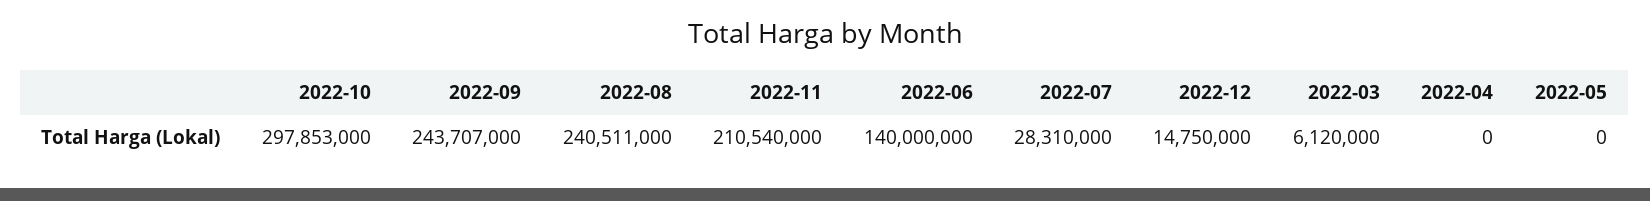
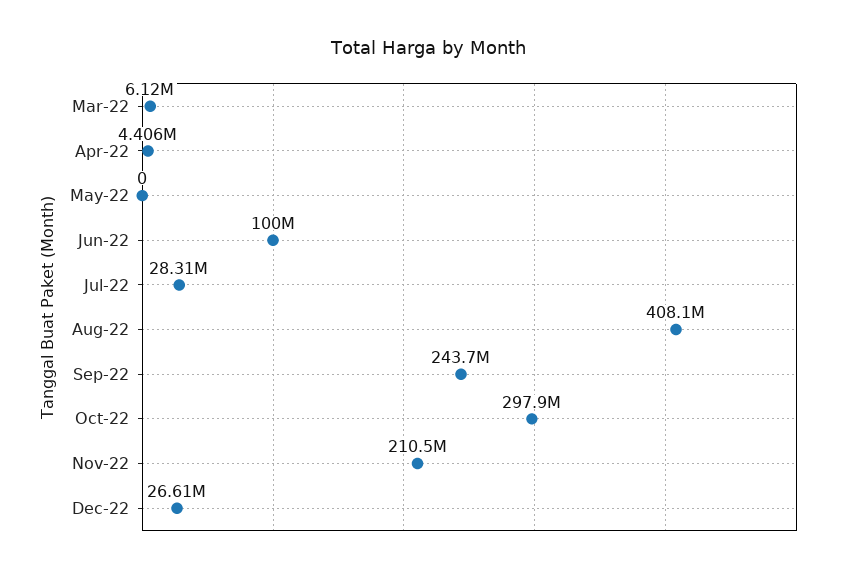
  {
    "2022-10": 297853000,
    "2022-09": 243707000,
-   "2022-08": 240511000,
+   "2022-08": 408100000,
    "2022-11": 210540000,
-   "2022-06": 140000000,
+   "2022-06": 100000000,
    "2022-07": 28310000,
-   "2022-12": 14750000,
+   "2022-12": 26610000,
    "2022-03": 6120000,
-   "2022-04": 0,
+   "2022-04": 4406000,
    "2022-05": 0
  }

